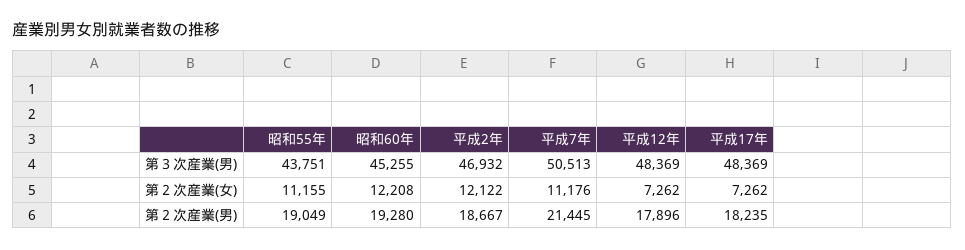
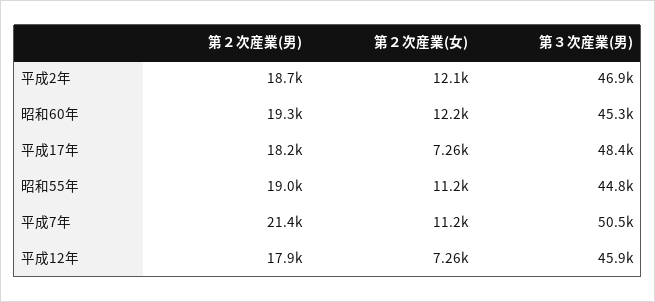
  {
    "昭和55年": {
-     "第３次産業(男)": 43751,
+     "第３次産業(男)": 44800,
      "第２次産業(女)": 11155,
      "第２次産業(男)": 19049
    },
    "昭和60年": {
      "第３次産業(男)": 45255,
      "第２次産業(女)": 12208,
      "第２次産業(男)": 19280
    },
    "平成2年": {
      "第３次産業(男)": 46932,
      "第２次産業(女)": 12122,
      "第２次産業(男)": 18667
    },
    "平成7年": {
      "第３次産業(男)": 50513,
      "第２次産業(女)": 11176,
      "第２次産業(男)": 21445
    },
    "平成12年": {
-     "第３次産業(男)": 48369,
+     "第３次産業(男)": 45900,
      "第２次産業(女)": 7262,
      "第２次産業(男)": 17896
    },
    "平成17年": {
      "第３次産業(男)": 48369,
      "第２次産業(女)": 7262,
      "第２次産業(男)": 18235
    }
  }

